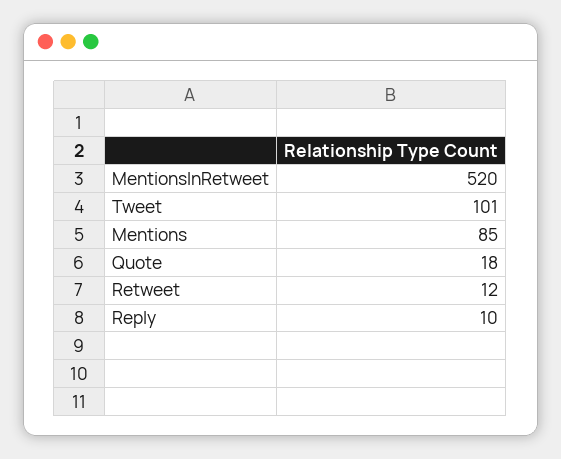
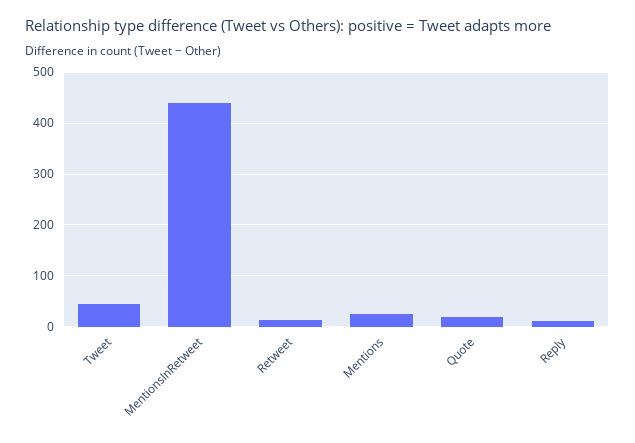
  {
-   "MentionsInRetweet": 520,
+   "MentionsInRetweet": 440,
-   "Tweet": 101,
+   "Tweet": 40,
-   "Mentions": 85,
+   "Mentions": 20,
    "Quote": 18,
    "Retweet": 12,
    "Reply": 10
  }

